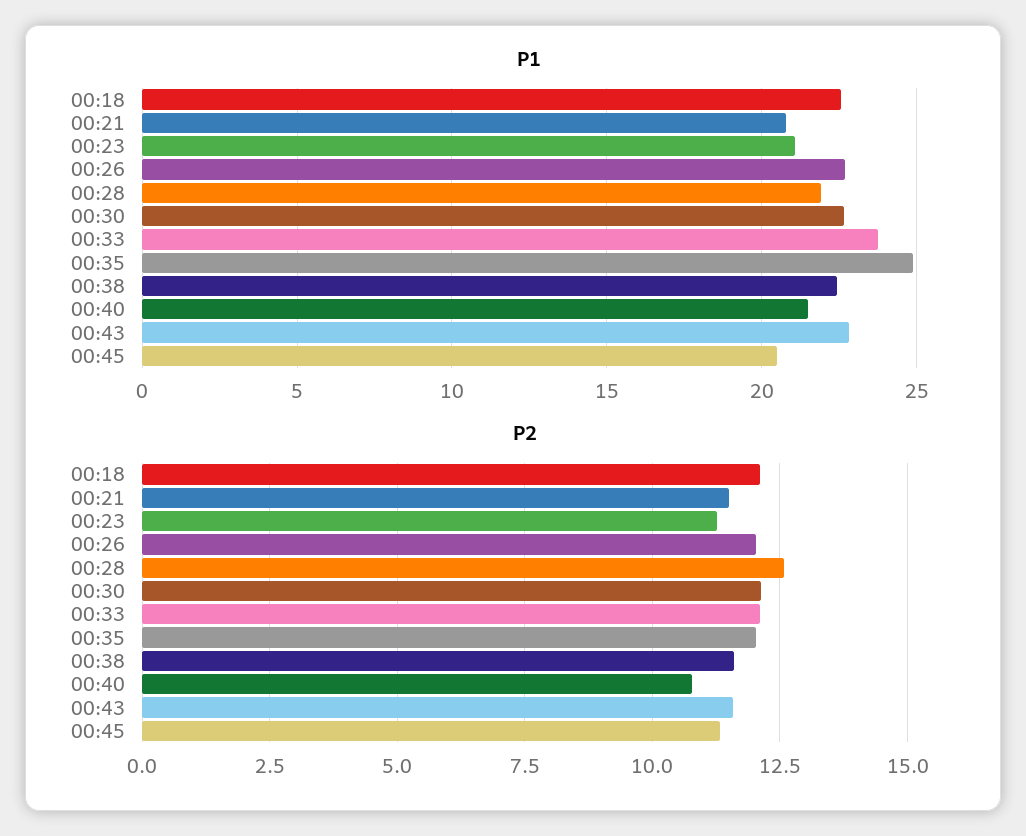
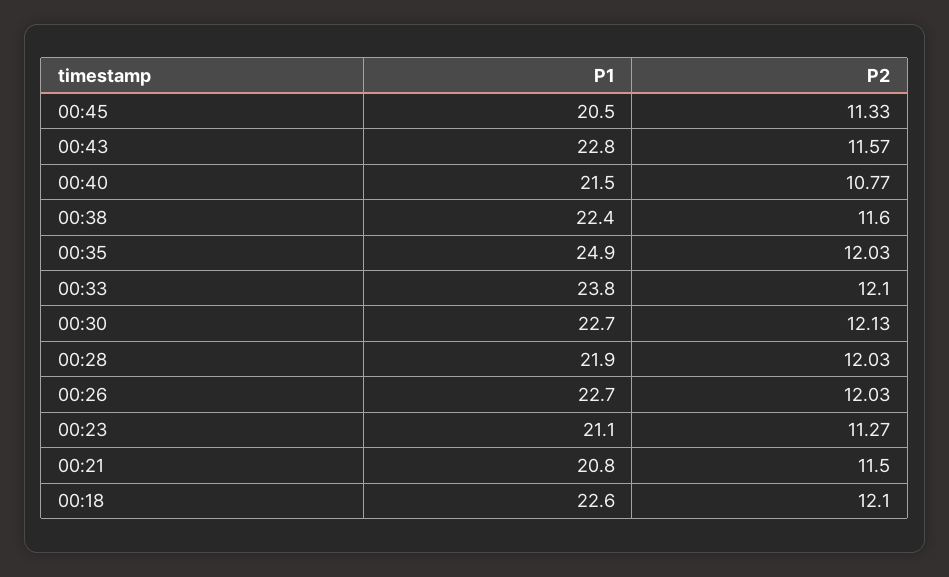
  {
    "P1": {
      "00:18": 22.6,
      "00:21": 20.8,
      "00:23": 21.1,
      "00:26": 22.7,
      "00:28": 21.9,
      "00:30": 22.7,
      "00:33": 23.8,
      "00:35": 24.9,
      "00:38": 22.4,
      "00:40": 21.5,
      "00:43": 22.8,
      "00:45": 20.5
    },
    "P2": {
      "00:18": 12.1,
      "00:21": 11.5,
      "00:23": 11.27,
      "00:26": 12.03,
-     "00:28": 12.5,
+     "00:28": 12.03,
      "00:30": 12.13,
      "00:33": 12.1,
      "00:35": 12.03,
      "00:38": 11.6,
      "00:40": 10.77,
      "00:43": 11.57,
      "00:45": 11.33
    }
  }

